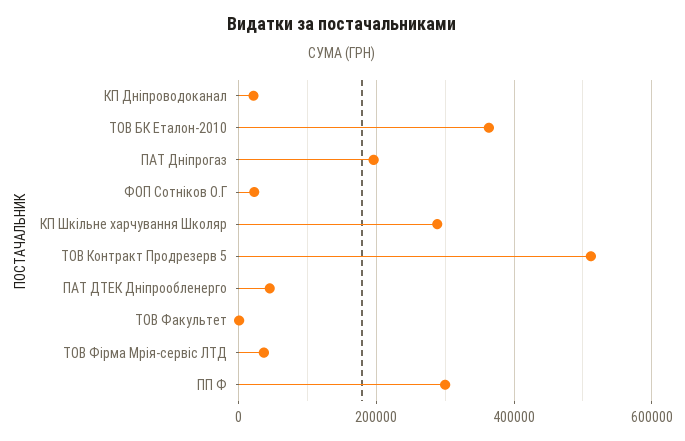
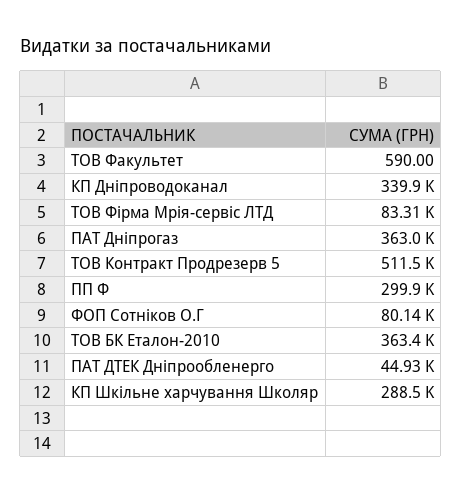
  {
-   "КП Дніпроводоканал": 20000,
+   "КП Дніпроводоканал": 339900,
    "ТОВ БК Еталон-2010": 363400,
-   "ПАТ Дніпрогаз": 200000,
+   "ПАТ Дніпрогаз": 363000,
-   "ФОП Сотніков О.Г": 20000,
+   "ФОП Сотніков О.Г": 80140,
    "КП Шкільне харчування Школяр": 288500,
    "ТОВ Контракт Продрезерв 5": 511500,
    "ПАТ ДТЕК Дніпрообленерго": 44930,
    "ТОВ Факультет": 590,
-   "ТОВ Фірма Мрія-сервіс ЛТД": 40000,
+   "ТОВ Фірма Мрія-сервіс ЛТД": 83310,
    "ПП Ф": 299900
  }

